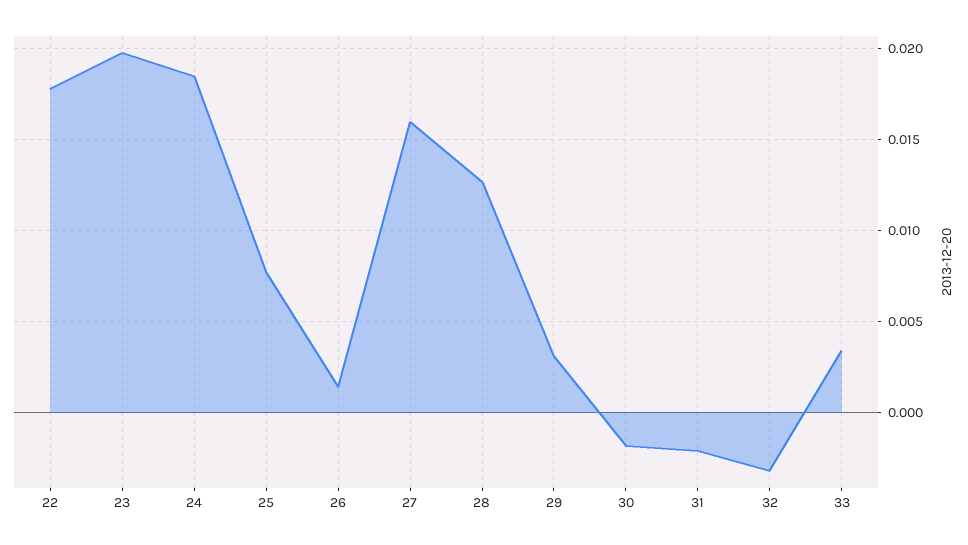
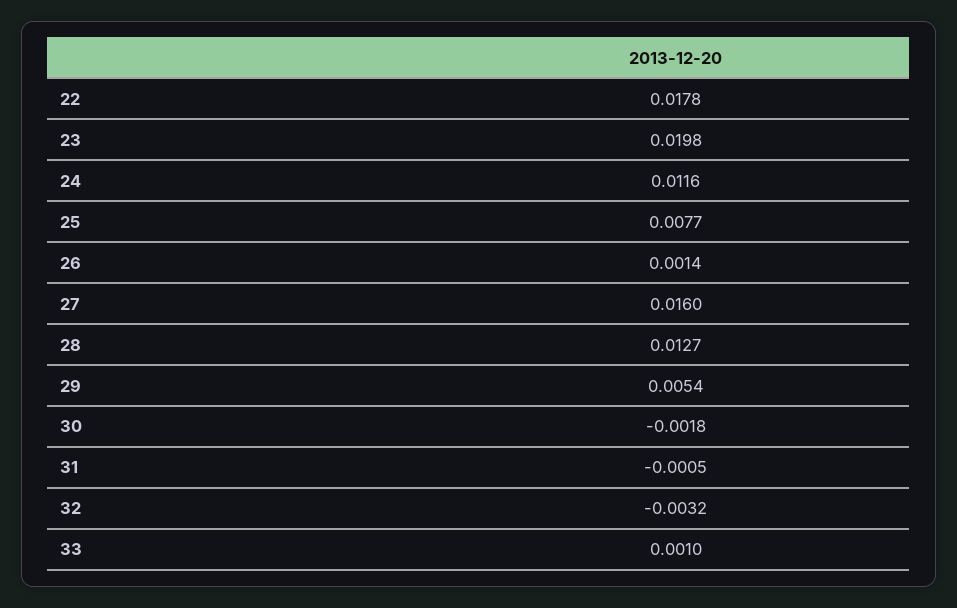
  {
    "22": 0.0178,
    "23": 0.0198,
-   "24": 0.0185,
+   "24": 0.0116,
    "25": 0.0077,
    "26": 0.0014,
    "27": 0.016,
    "28": 0.0127,
-   "29": 0.003,
+   "29": 0.0054,
    "30": -0.0018,
-   "31": -0.002,
+   "31": -0.0005,
    "32": -0.0032,
-   "33": 0.0035
+   "33": 0.001
  }

